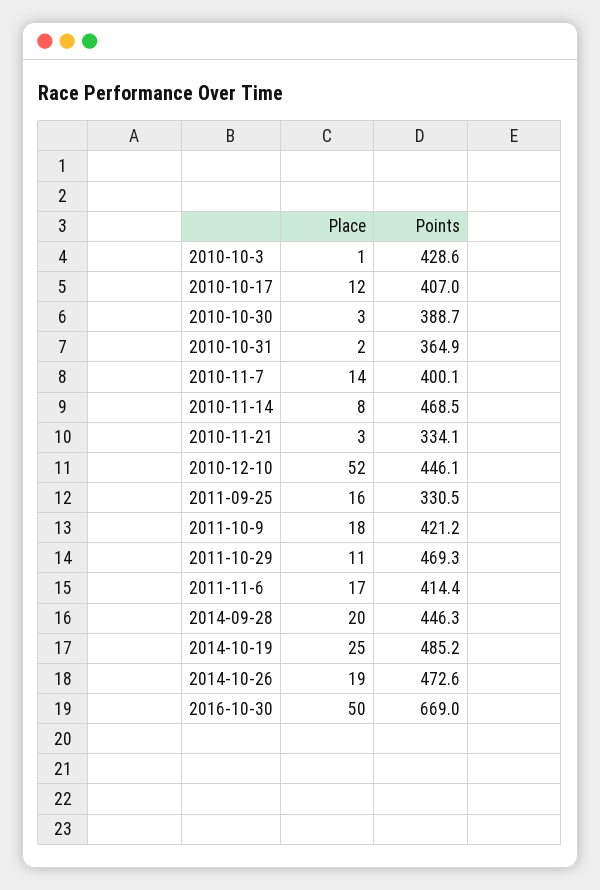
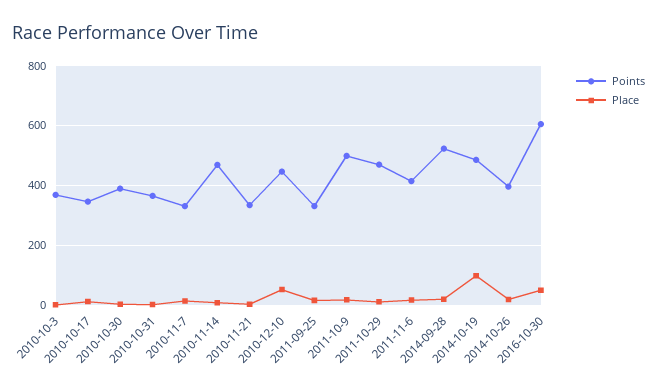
  {
    "Place": {
      "2010-10-3": 1,
      "2010-10-17": 12,
      "2010-10-30": 3,
      "2010-10-31": 2,
      "2010-11-7": 14,
      "2010-11-14": 8,
      "2010-11-21": 3,
      "2010-12-10": 52,
      "2011-09-25": 16,
      "2011-10-9": 18,
      "2011-10-29": 11,
      "2011-11-6": 17,
      "2014-09-28": 20,
-     "2014-10-19": 25,
+     "2014-10-19": 100,
      "2014-10-26": 19,
      "2016-10-30": 50
    },
    "Points": {
-     "2010-10-3": 428.6,
+     "2010-10-3": 375,
-     "2010-10-17": 407,
+     "2010-10-17": 350,
      "2010-10-30": 388.7,
      "2010-10-31": 364.9,
-     "2010-11-7": 400.1,
+     "2010-11-7": 325,
      "2010-11-14": 468.5,
      "2010-11-21": 334.1,
      "2010-12-10": 446.1,
      "2011-09-25": 330.5,
-     "2011-10-9": 421.2,
+     "2011-10-9": 500,
      "2011-10-29": 469.3,
      "2011-11-6": 414.4,
-     "2014-09-28": 446.3,
+     "2014-09-28": 525,
      "2014-10-19": 485.2,
-     "2014-10-26": 472.6,
+     "2014-10-26": 400,
-     "2016-10-30": 669
+     "2016-10-30": 600
    }
  }

